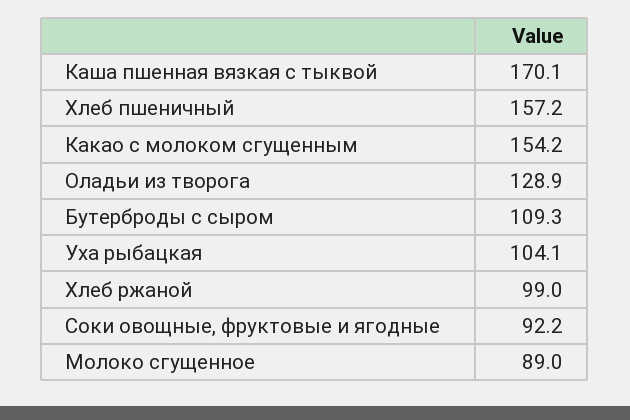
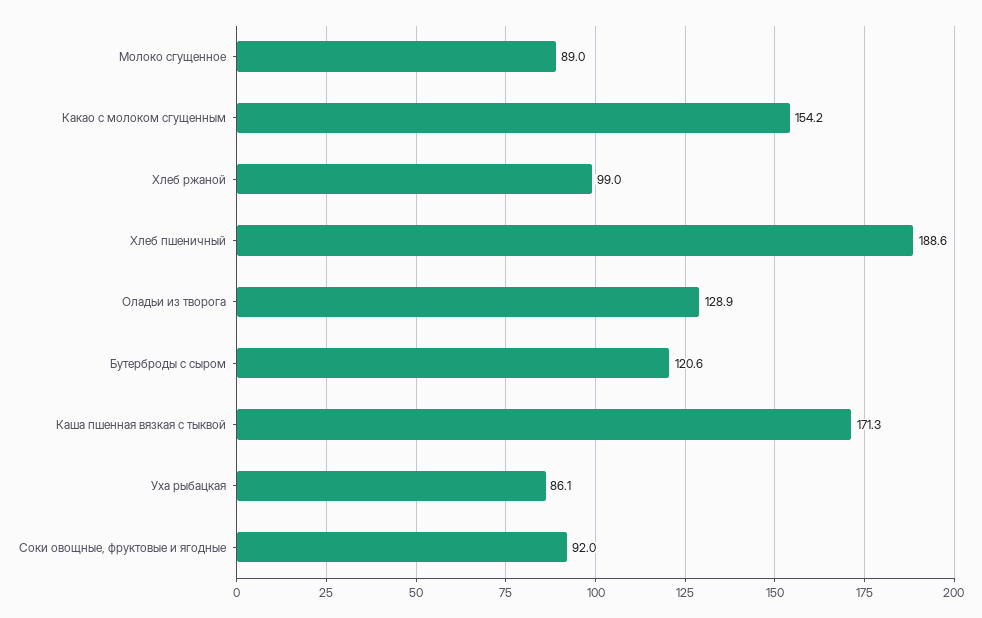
  {
-   "Каша пшенная вязкая с тыквой": 170.1,
+   "Каша пшенная вязкая с тыквой": 171.3,
-   "Хлеб пшеничный": 157.2,
+   "Хлеб пшеничный": 188.6,
    "Какао с молоком сгущенным": 154.2,
    "Оладьи из творога": 128.9,
-   "Бутерброды с сыром": 109.3,
+   "Бутерброды с сыром": 120.6,
-   "Уха рыбацкая": 104.1,
+   "Уха рыбацкая": 86.1,
    "Хлеб ржаной": 99,
-   "Соки овощные, фруктовые и ягодные": 92.2,
+   "Соки овощные, фруктовые и ягодные": 92,
    "Молоко сгущенное": 89
  }

